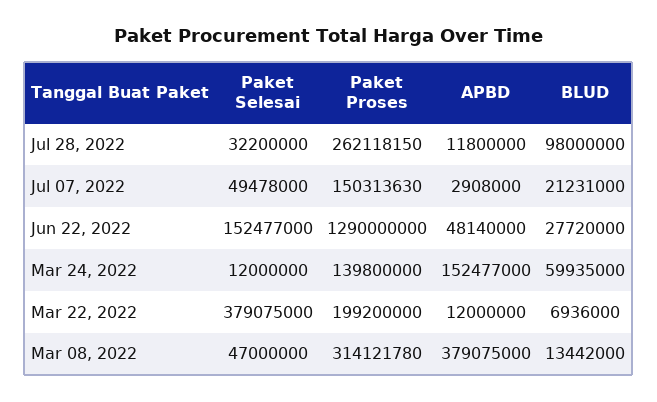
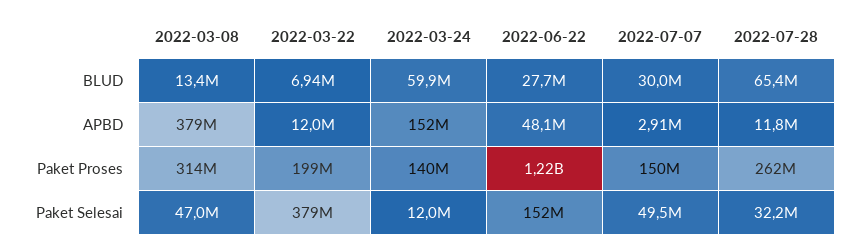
  {
    "Paket Selesai": {
      "Jul 28, 2022": 32200000,
      "Jul 07, 2022": 49478000,
      "Jun 22, 2022": 152477000,
      "Mar 24, 2022": 12000000,
      "Mar 22, 2022": 379075000,
      "Mar 08, 2022": 47000000
    },
    "Paket Proses": {
      "Jul 28, 2022": 262118150,
      "Jul 07, 2022": 150313630,
-     "Jun 22, 2022": 1290000000,
+     "Jun 22, 2022": 1220000000,
      "Mar 24, 2022": 139800000,
      "Mar 22, 2022": 199200000,
      "Mar 08, 2022": 314121780
    },
    "APBD": {
      "Jul 28, 2022": 11800000,
      "Jul 07, 2022": 2908000,
      "Jun 22, 2022": 48140000,
      "Mar 24, 2022": 152477000,
      "Mar 22, 2022": 12000000,
      "Mar 08, 2022": 379075000
    },
    "BLUD": {
-     "Jul 28, 2022": 98000000,
+     "Jul 28, 2022": 65400000,
-     "Jul 07, 2022": 21231000,
+     "Jul 07, 2022": 30000000,
      "Jun 22, 2022": 27720000,
      "Mar 24, 2022": 59935000,
      "Mar 22, 2022": 6936000,
      "Mar 08, 2022": 13442000
    }
  }

